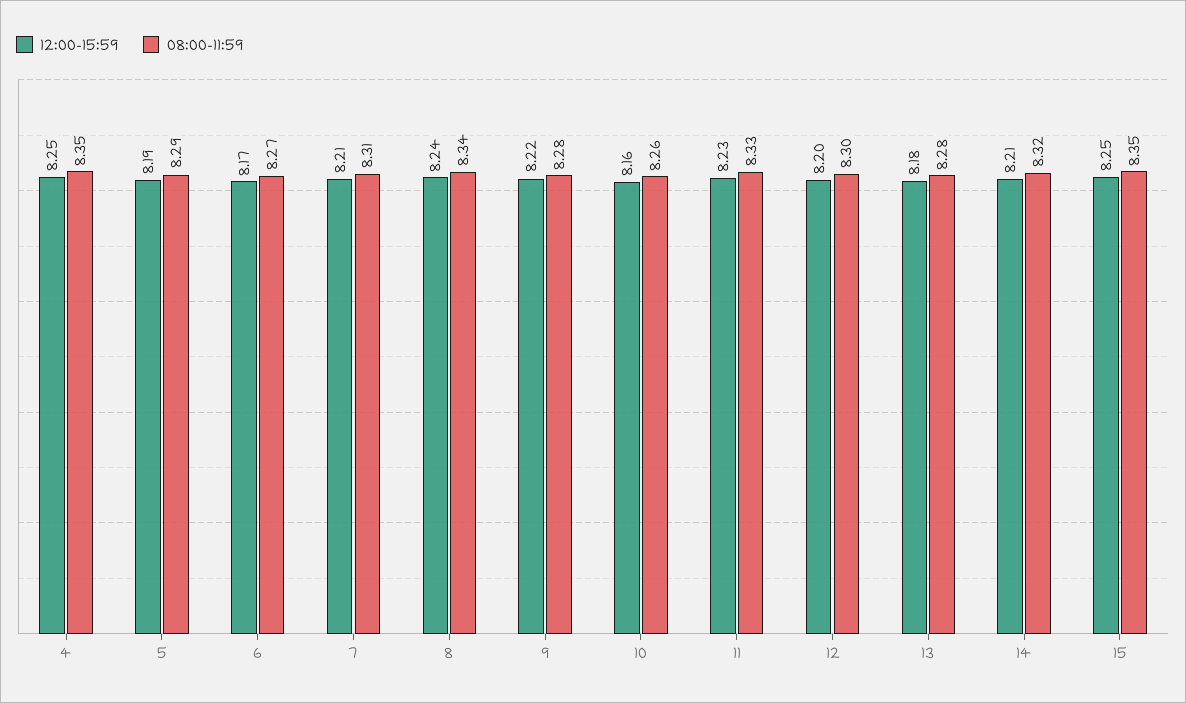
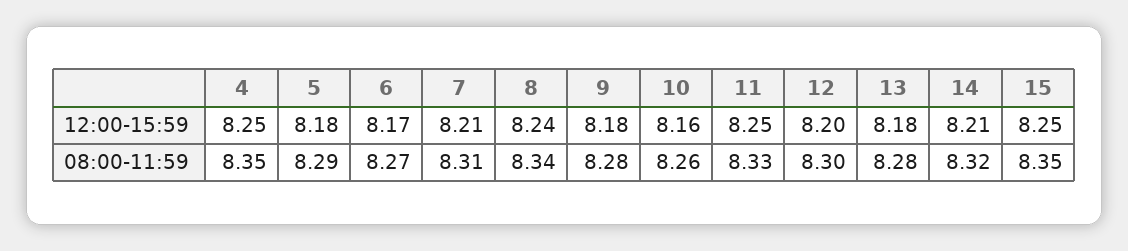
  {
    "12:00-15:59": {
      "4": 8.25,
-     "5": 8.19,
+     "5": 8.18,
      "6": 8.17,
      "7": 8.21,
      "8": 8.24,
-     "9": 8.22,
+     "9": 8.18,
      "10": 8.16,
-     "11": 8.23,
+     "11": 8.25,
      "12": 8.2,
      "13": 8.18,
      "14": 8.21,
      "15": 8.25
    },
    "08:00-11:59": {
      "4": 8.35,
      "5": 8.29,
      "6": 8.27,
      "7": 8.31,
      "8": 8.34,
      "9": 8.28,
      "10": 8.26,
      "11": 8.33,
      "12": 8.3,
      "13": 8.28,
      "14": 8.32,
      "15": 8.35
    }
  }

